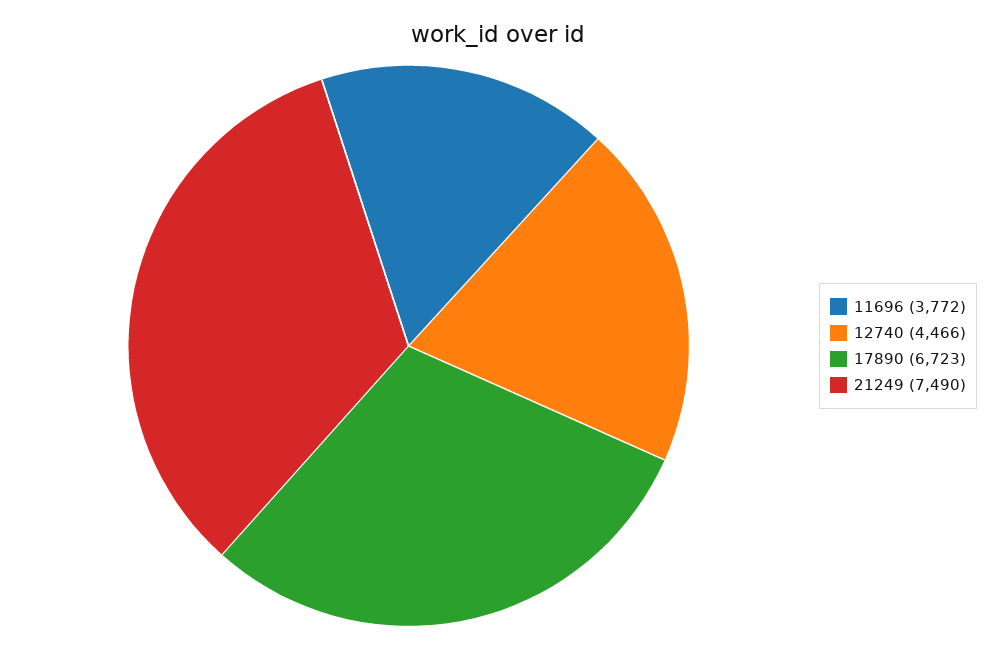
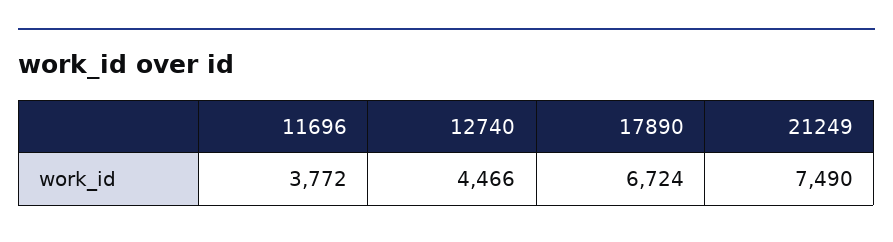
  {
    "11696": 3772,
    "12740": 4466,
-   "17890": 6723,
+   "17890": 6724,
    "21249": 7490
  }

